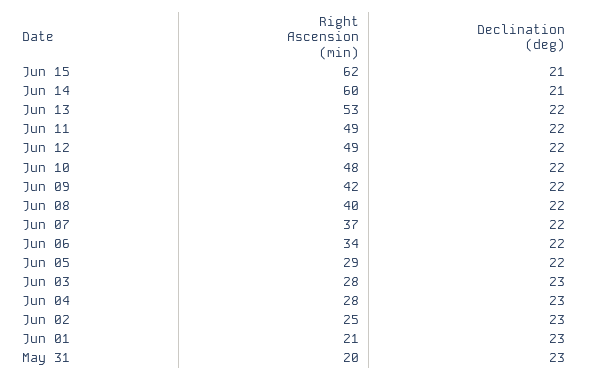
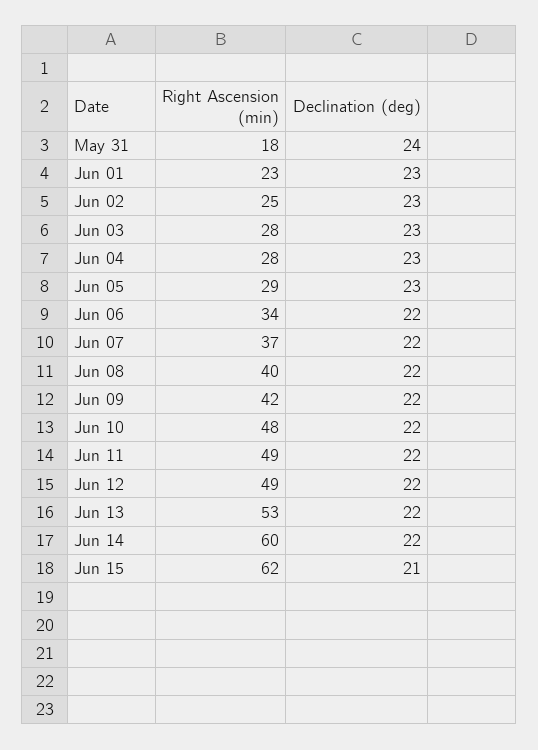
  {
    "Right Ascension (min)": {
      "Jun 15": 62,
      "Jun 14": 60,
      "Jun 13": 53,
      "Jun 11": 49,
      "Jun 12": 49,
      "Jun 10": 48,
      "Jun 09": 42,
      "Jun 08": 40,
      "Jun 07": 37,
      "Jun 06": 34,
      "Jun 05": 29,
      "Jun 03": 28,
      "Jun 04": 28,
      "Jun 02": 25,
-     "Jun 01": 21,
+     "Jun 01": 23,
-     "May 31": 20
+     "May 31": 18
    },
    "Declination (deg)": {
      "Jun 15": 21,
-     "Jun 14": 21,
+     "Jun 14": 22,
      "Jun 13": 22,
      "Jun 11": 22,
      "Jun 12": 22,
      "Jun 10": 22,
      "Jun 09": 22,
      "Jun 08": 22,
      "Jun 07": 22,
      "Jun 06": 22,
-     "Jun 05": 22,
+     "Jun 05": 23,
      "Jun 03": 23,
      "Jun 04": 23,
      "Jun 02": 23,
      "Jun 01": 23,
-     "May 31": 23
+     "May 31": 24
    }
  }

